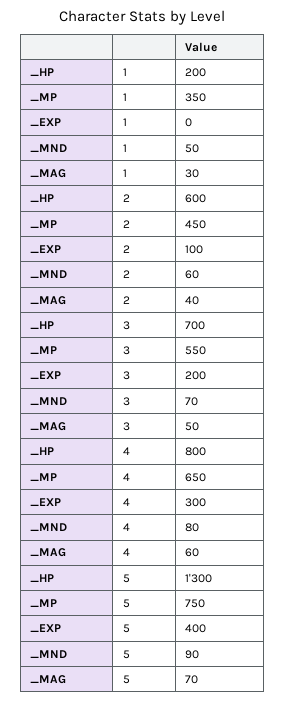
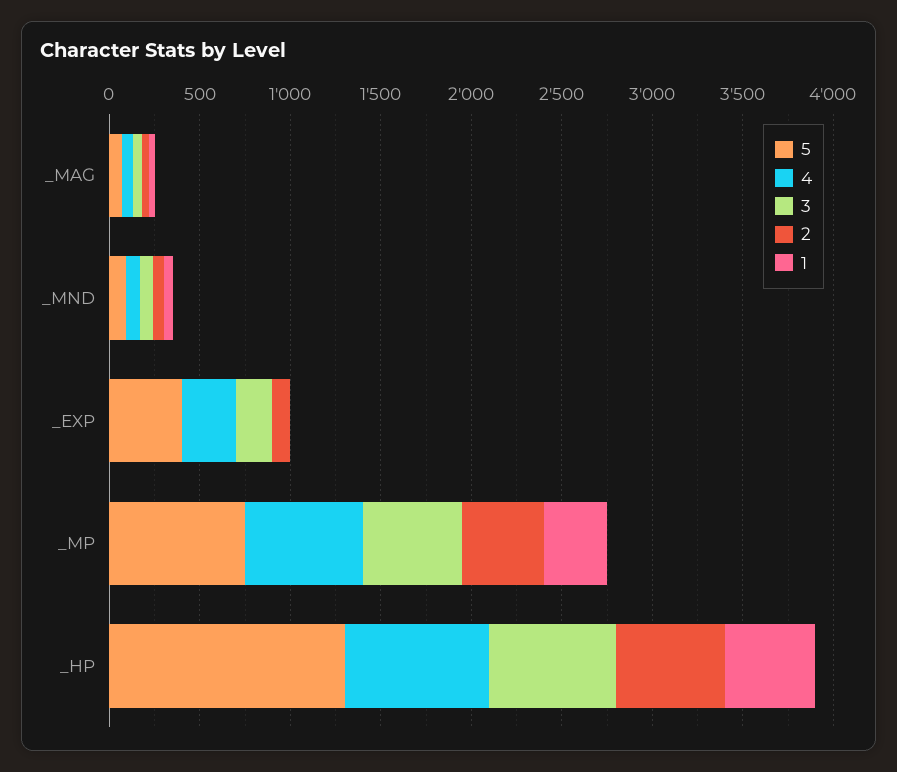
  {
    "1": {
-     "_HP": 200,
+     "_HP": 500,
      "_MP": 350,
      "_EXP": 0,
      "_MND": 50,
      "_MAG": 30
    },
    "2": {
      "_HP": 600,
      "_MP": 450,
      "_EXP": 100,
      "_MND": 60,
      "_MAG": 40
    },
    "3": {
      "_HP": 700,
      "_MP": 550,
      "_EXP": 200,
      "_MND": 70,
      "_MAG": 50
    },
    "4": {
      "_HP": 800,
      "_MP": 650,
      "_EXP": 300,
      "_MND": 80,
      "_MAG": 60
    },
    "5": {
      "_HP": 1300,
      "_MP": 750,
      "_EXP": 400,
      "_MND": 90,
      "_MAG": 70
    }
  }

